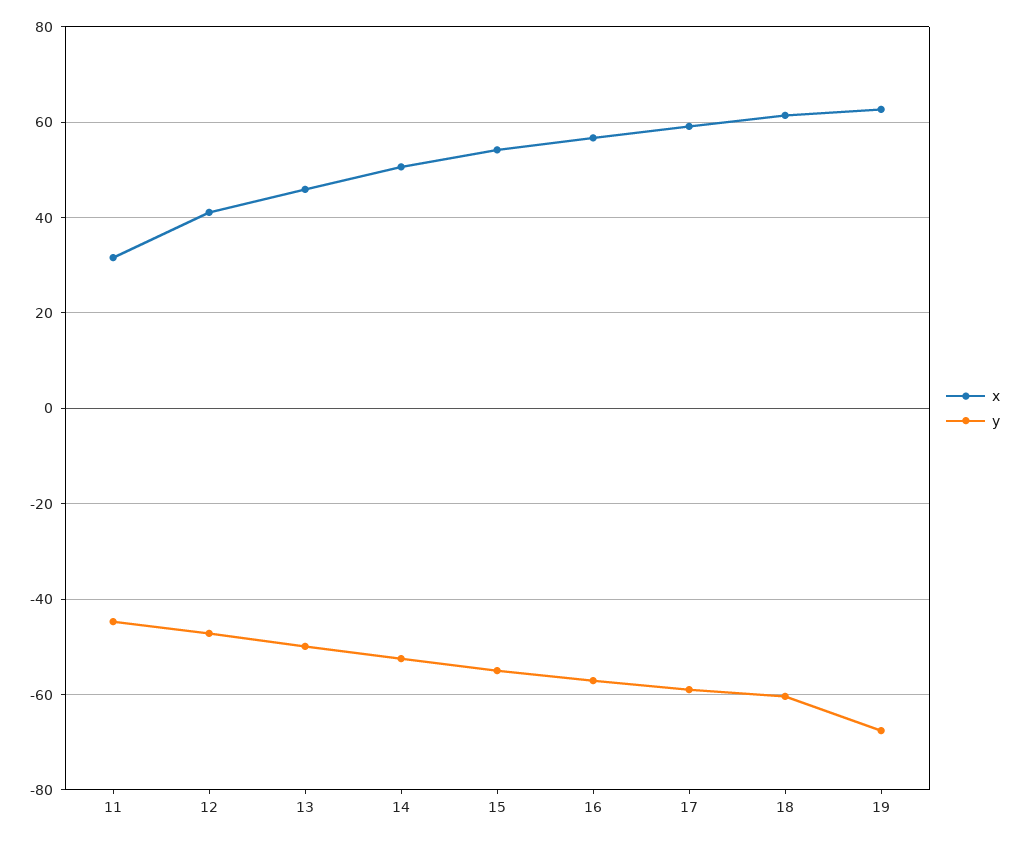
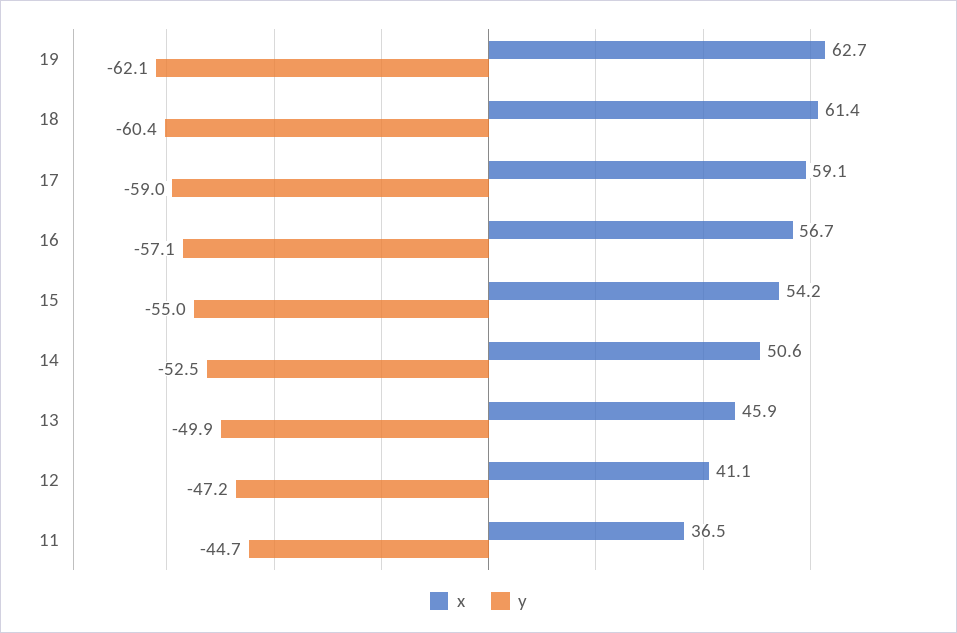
  {
    "x": {
-     "11": 32,
+     "11": 36.5,
      "12": 41.1,
      "13": 45.9,
      "14": 50.6,
      "15": 54.2,
      "16": 56.7,
      "17": 59.1,
      "18": 61.4,
      "19": 62.7
    },
    "y": {
      "11": -44.7,
      "12": -47.2,
      "13": -49.9,
      "14": -52.5,
      "15": -55,
      "16": -57.1,
      "17": -59,
      "18": -60.4,
-     "19": -68
+     "19": -62.1
    }
  }

